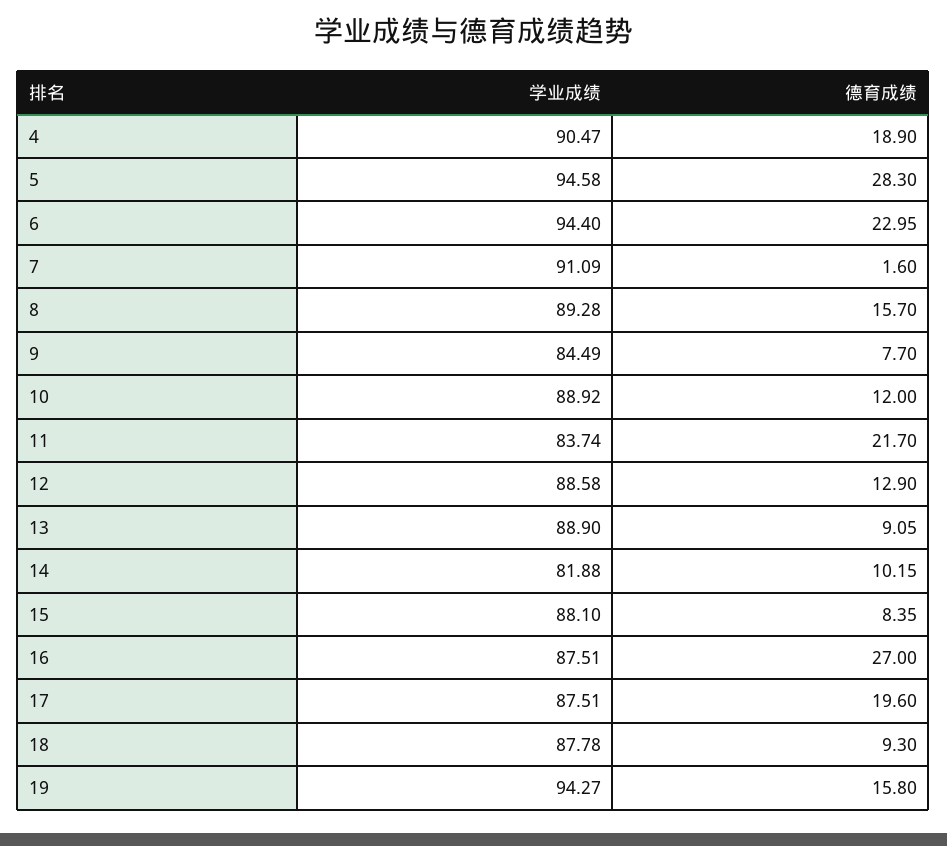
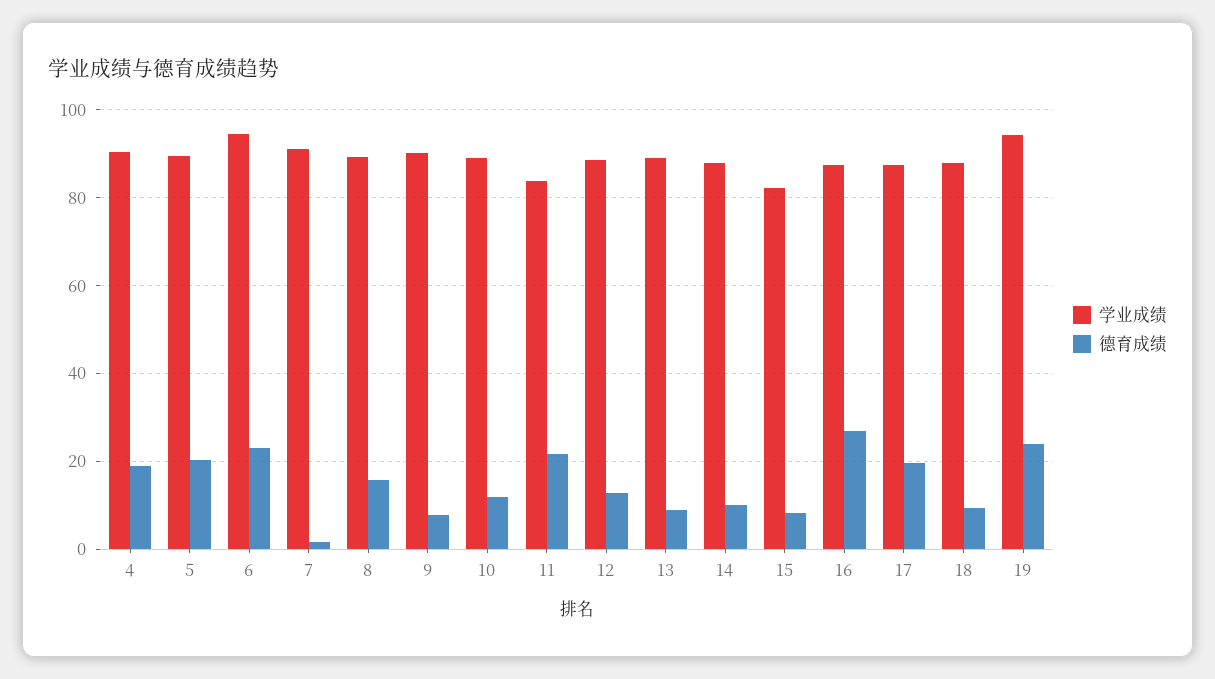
  {
    "学业成绩": {
      "4": 90.47,
-     "5": 94.58,
+     "5": 90,
      "6": 94.4,
      "7": 91.09,
      "8": 89.28,
-     "9": 84.49,
+     "9": 90,
      "10": 88.92,
      "11": 83.74,
      "12": 88.58,
      "13": 88.9,
-     "14": 81.88,
+     "14": 88,
-     "15": 88.1,
+     "15": 82,
      "16": 87.51,
      "17": 87.51,
      "18": 87.78,
      "19": 94.27
    },
    "德育成绩": {
      "4": 18.9,
-     "5": 28.3,
+     "5": 20,
      "6": 22.95,
      "7": 1.6,
      "8": 15.7,
      "9": 7.7,
      "10": 12,
      "11": 21.7,
      "12": 12.9,
      "13": 9.05,
      "14": 10.15,
      "15": 8.35,
      "16": 27,
      "17": 19.6,
      "18": 9.3,
-     "19": 15.8
+     "19": 24
    }
  }

